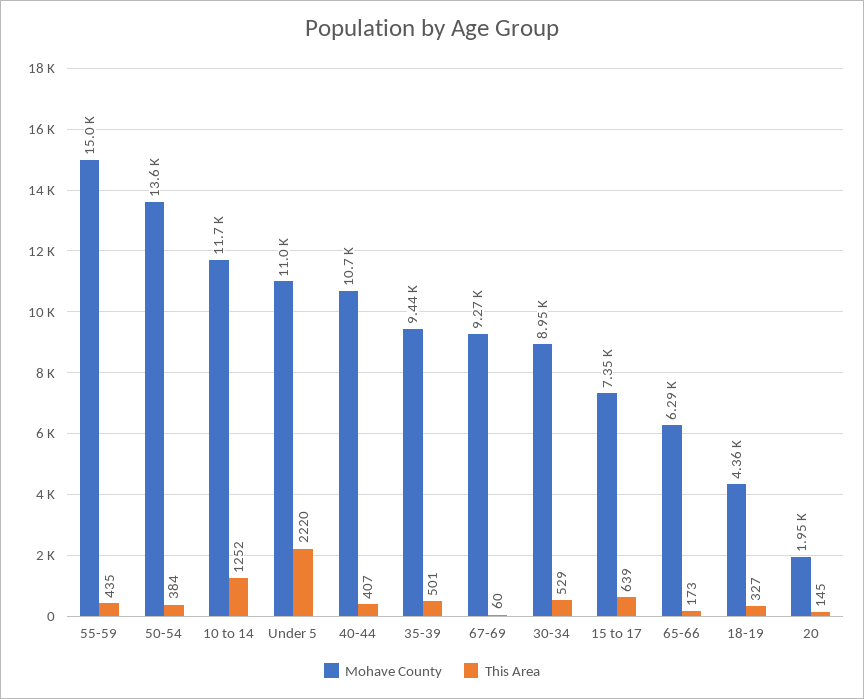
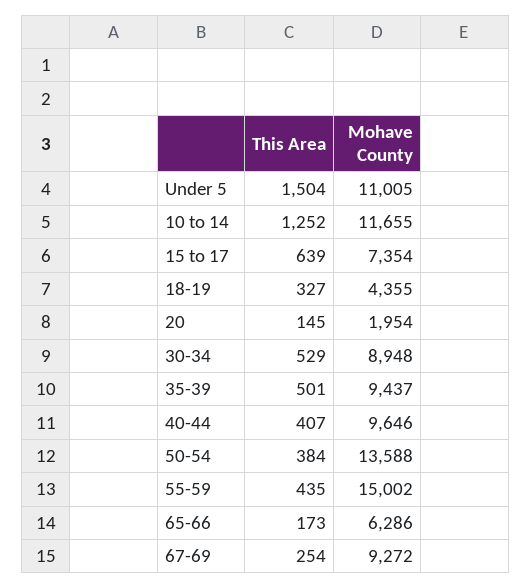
  {
    "Mohave County": {
      "55-59": 15002,
      "50-54": 13588,
      "10 to 14": 11655,
      "Under 5": 11005,
-     "40-44": 10700,
+     "40-44": 9646,
      "35-39": 9437,
      "67-69": 9272,
      "30-34": 8948,
      "15 to 17": 7354,
      "65-66": 6286,
      "18-19": 4355,
      "20": 1954
    },
    "This Area": {
      "55-59": 435,
      "50-54": 384,
      "10 to 14": 1252,
-     "Under 5": 2220,
+     "Under 5": 1504,
      "40-44": 407,
      "35-39": 501,
-     "67-69": 60,
+     "67-69": 254,
      "30-34": 529,
      "15 to 17": 639,
      "65-66": 173,
      "18-19": 327,
      "20": 145
    }
  }

